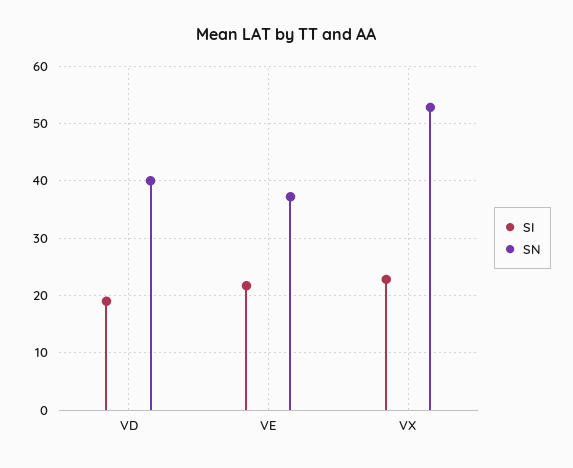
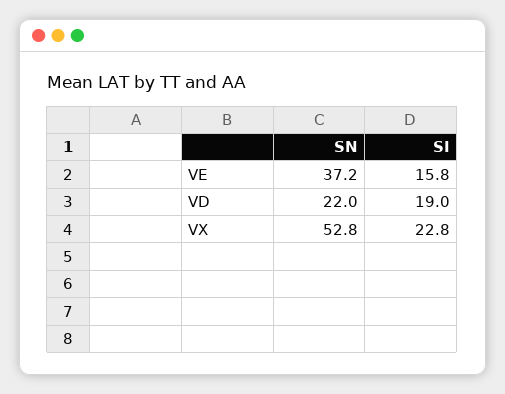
  {
    "SI": {
      "VD": 19,
-     "VE": 22,
+     "VE": 15.8,
      "VX": 22.8
    },
    "SN": {
-     "VD": 40,
+     "VD": 22,
      "VE": 37.2,
      "VX": 52.8
    }
  }

